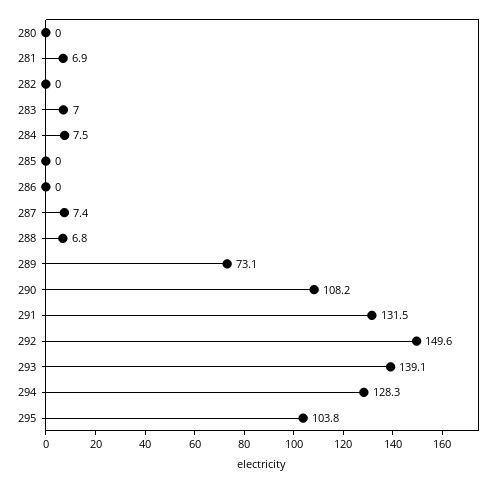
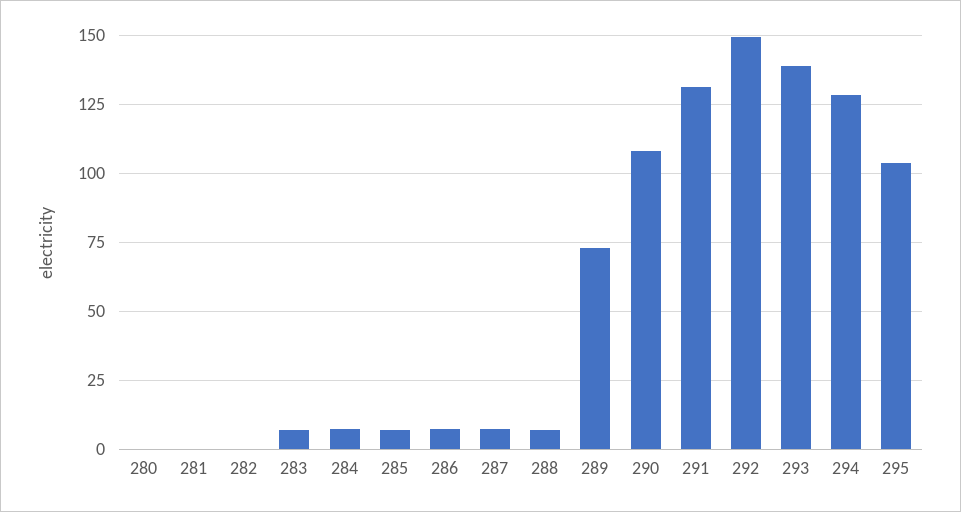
  {
    "280": 0,
-   "281": 6.9,
+   "281": 0,
    "282": 0,
    "283": 7,
    "284": 7.5,
-   "285": 0,
+   "285": 7.5,
-   "286": 0,
+   "286": 7.5,
    "287": 7.4,
    "288": 6.8,
    "289": 73.1,
    "290": 108.2,
    "291": 131.5,
    "292": 149.6,
    "293": 139.1,
    "294": 128.3,
    "295": 103.8
  }

